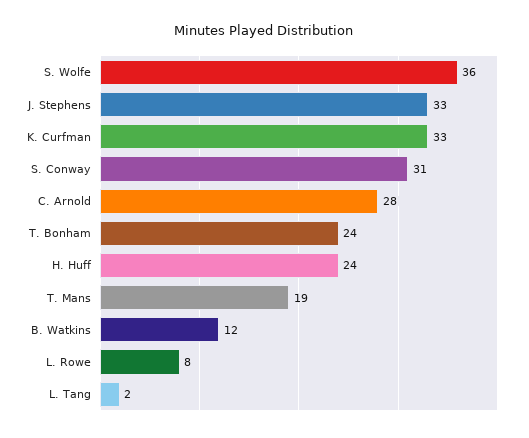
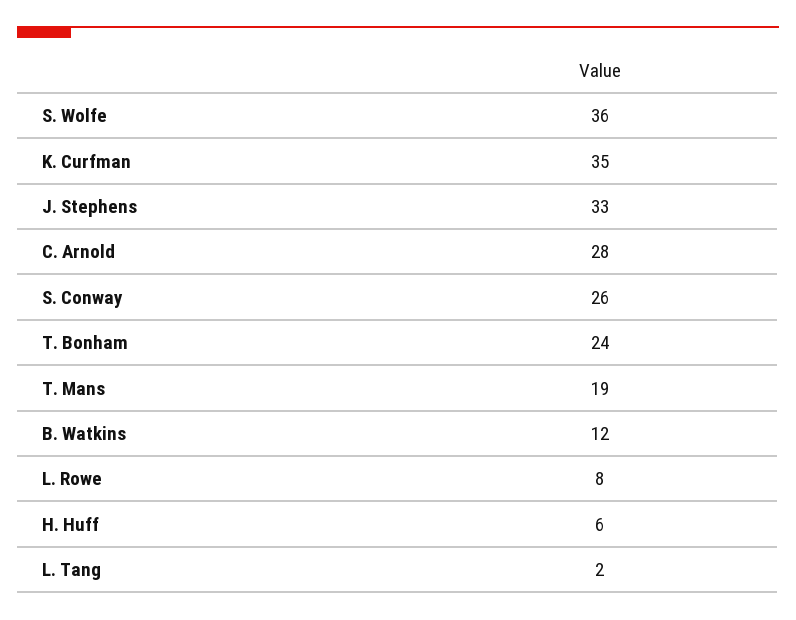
  {
    "S. Wolfe": 36,
    "J. Stephens": 33,
-   "K. Curfman": 33,
+   "K. Curfman": 35,
-   "S. Conway": 31,
+   "S. Conway": 26,
    "C. Arnold": 28,
    "T. Bonham": 24,
-   "H. Huff": 24,
+   "H. Huff": 6,
    "T. Mans": 19,
    "B. Watkins": 12,
    "L. Rowe": 8,
    "L. Tang": 2
  }

